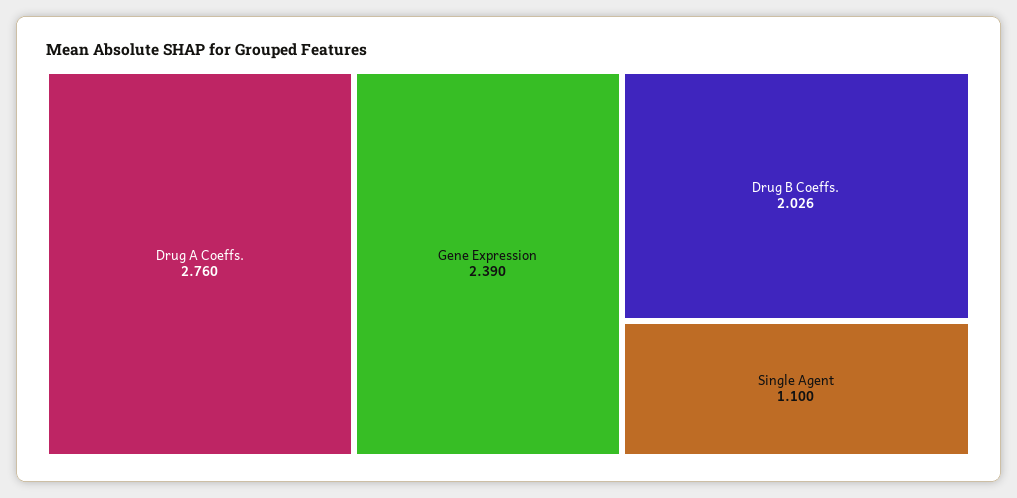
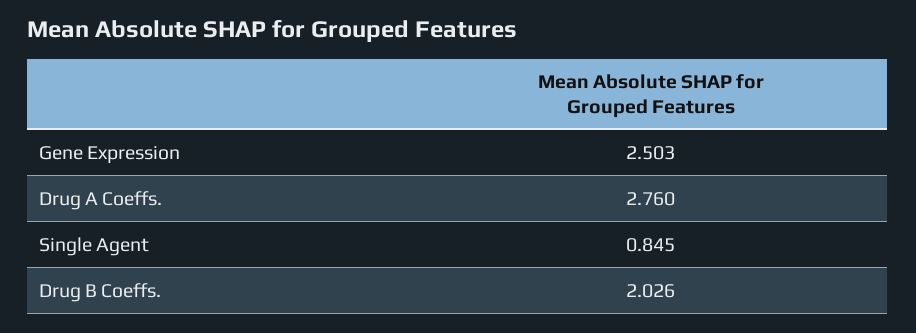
  {
    "Drug A Coeffs.": 2.76,
-   "Gene Expression": 2.39,
+   "Gene Expression": 2.503,
    "Drug B Coeffs.": 2.026,
-   "Single Agent": 1.1
+   "Single Agent": 0.845
  }

